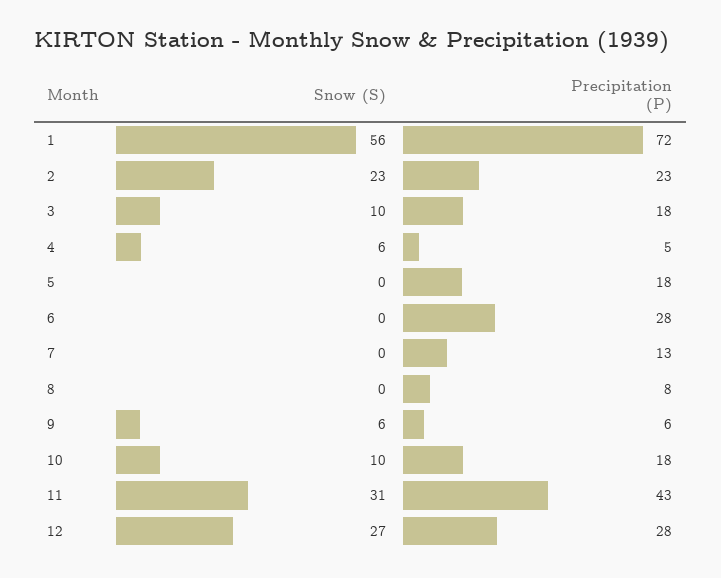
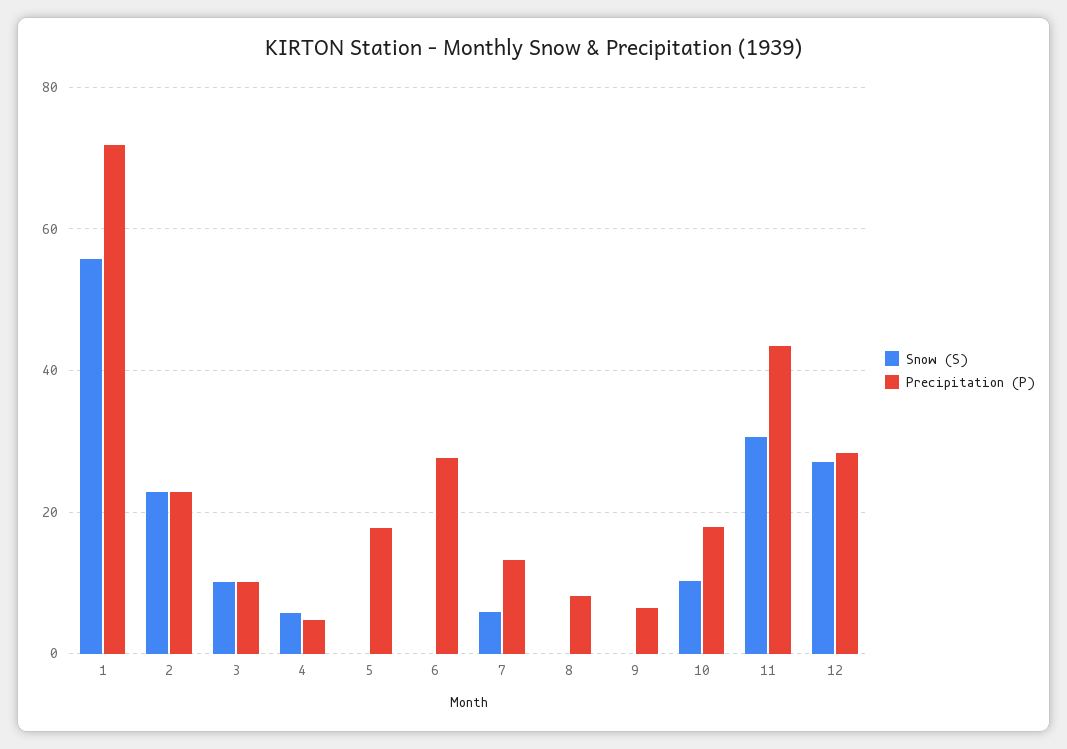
  {
    "Snow (S)": {
      "1": 56,
      "2": 23,
      "3": 10,
      "4": 6,
      "5": 0,
      "6": 0,
-     "7": 0,
+     "7": 6,
      "8": 0,
-     "9": 6,
+     "9": 0,
      "10": 10,
      "11": 31,
      "12": 27
    },
    "Precipitation (P)": {
      "1": 72,
      "2": 23,
-     "3": 18,
+     "3": 10,
      "4": 5,
      "5": 18,
      "6": 28,
      "7": 13,
      "8": 8,
      "9": 6,
      "10": 18,
      "11": 43,
      "12": 28
    }
  }

